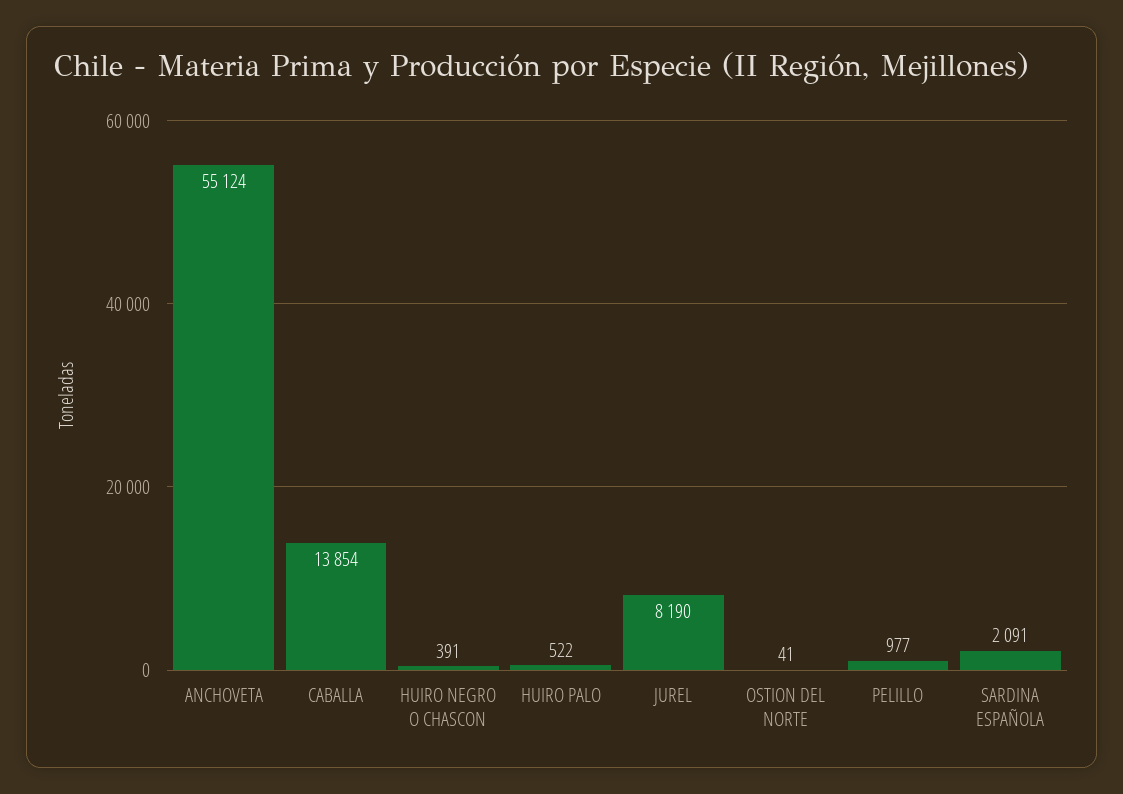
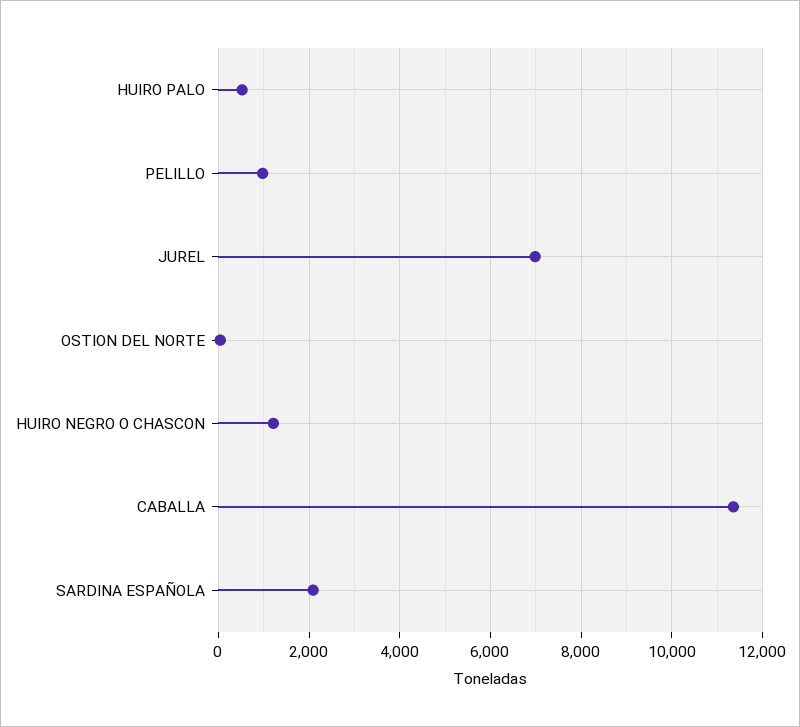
  {
-   "ANCHOVETA": 55124,
-   "CABALLA": 13854,
+   "CABALLA": 11400,
-   "HUIRO NEGRO O CHASCON": 391,
+   "HUIRO NEGRO O CHASCON": 1200,
    "HUIRO PALO": 522,
-   "JUREL": 8190,
+   "JUREL": 7000,
    "OSTION DEL NORTE": 41,
    "PELILLO": 977,
    "SARDINA ESPAÑOLA": 2091
  }

